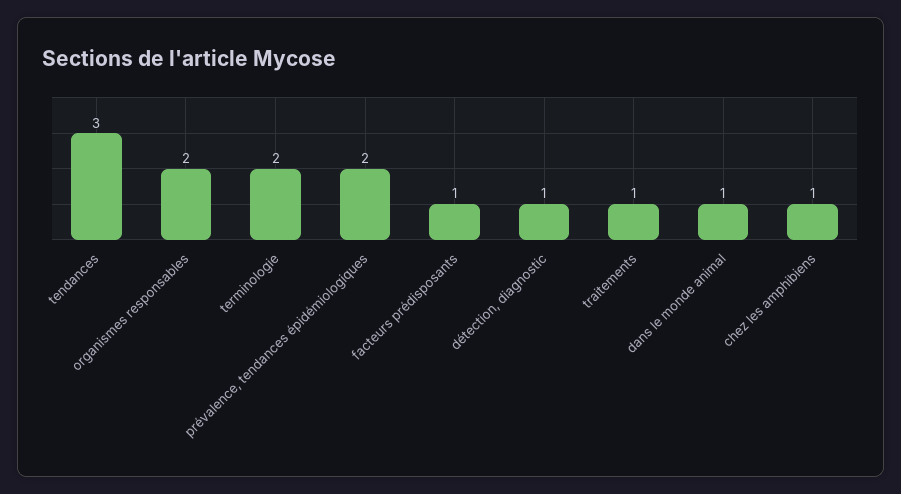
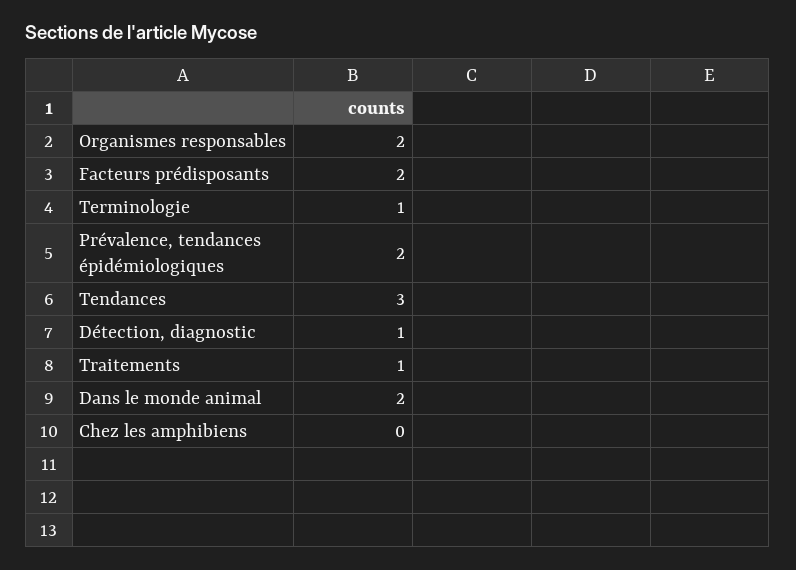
  {
    "tendances": 3,
    "organismes responsables": 2,
-   "terminologie": 2,
+   "terminologie": 1,
    "prévalence, tendances épidémiologiques": 2,
-   "facteurs prédisposants": 1,
+   "facteurs prédisposants": 2,
    "détection, diagnostic": 1,
    "traitements": 1,
-   "dans le monde animal": 1,
+   "dans le monde animal": 2,
-   "chez les amphibiens": 1
+   "chez les amphibiens": 0
  }

